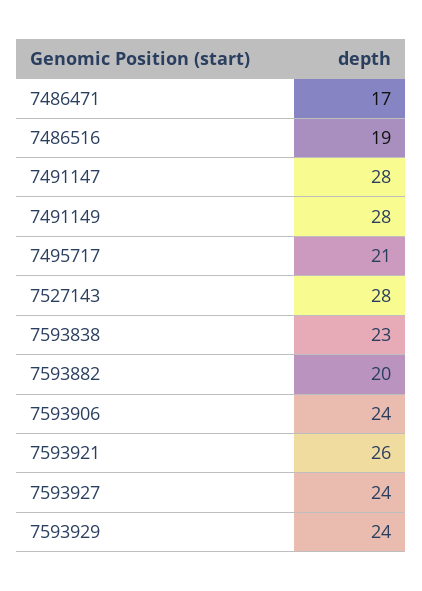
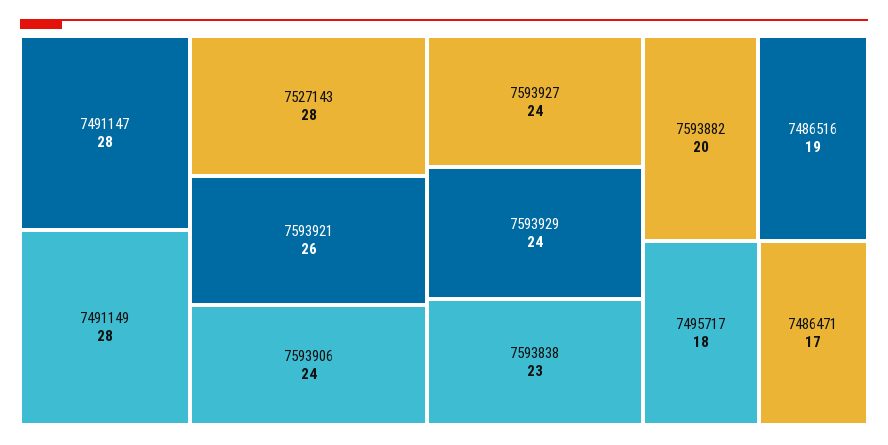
  {
    "7486471": 17,
    "7486516": 19,
    "7491147": 28,
    "7491149": 28,
-   "7495717": 21,
+   "7495717": 18,
    "7527143": 28,
    "7593838": 23,
    "7593882": 20,
    "7593906": 24,
    "7593921": 26,
    "7593927": 24,
    "7593929": 24
  }

